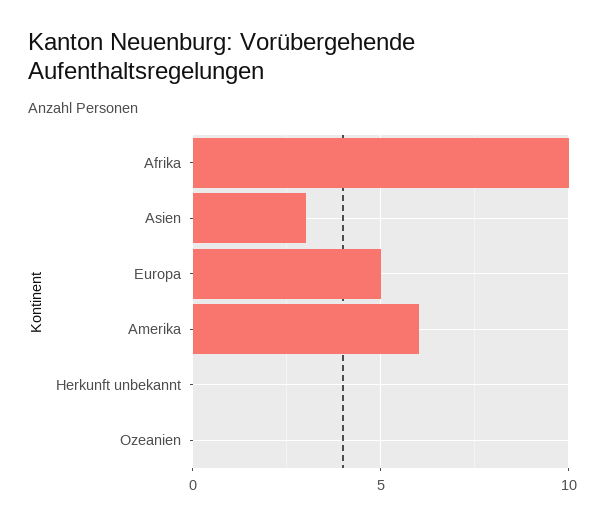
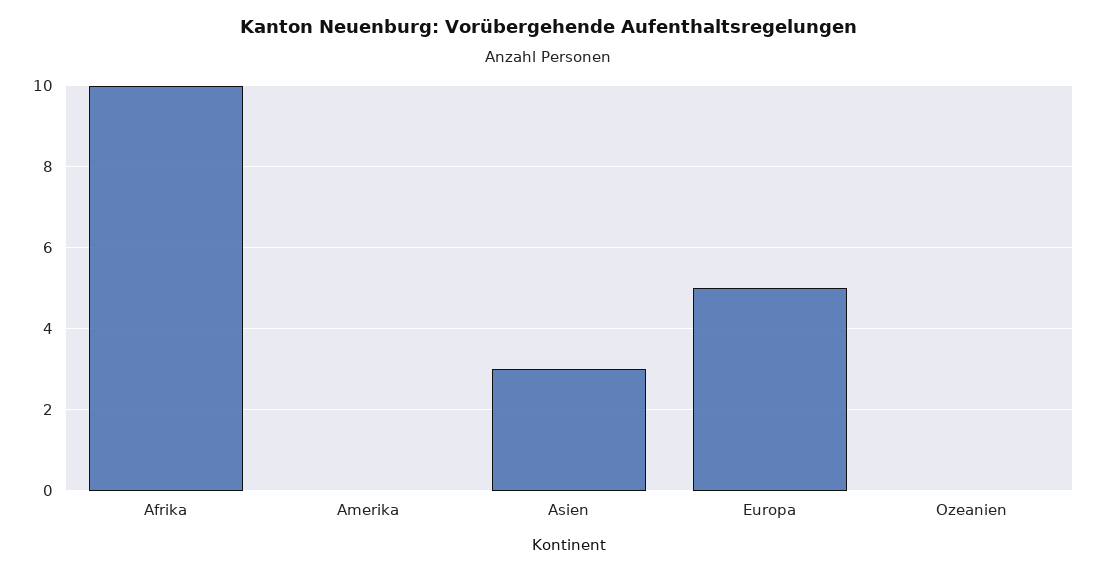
  {
    "Afrika": 10,
    "Asien": 3,
    "Europa": 5,
-   "Amerika": 6,
+   "Amerika": 0,
-   "Herkunft unbekannt": 0,
    "Ozeanien": 0
  }

